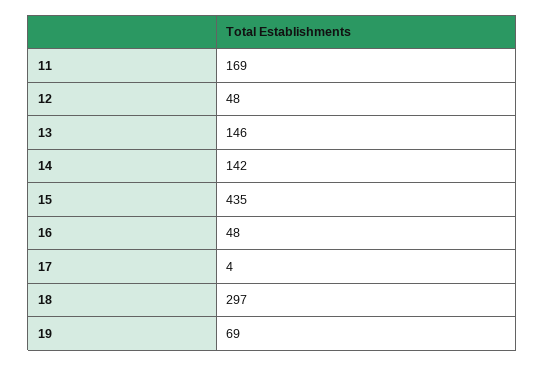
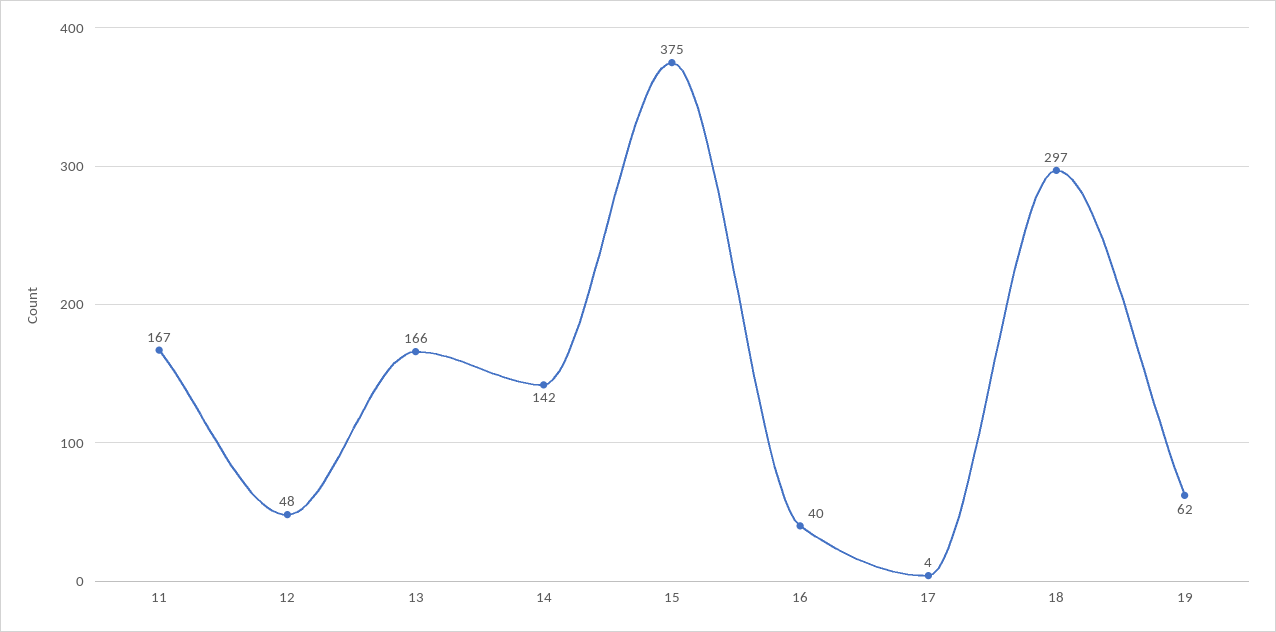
  {
-   "11": 169,
+   "11": 167,
    "12": 48,
-   "13": 146,
+   "13": 166,
    "14": 142,
-   "15": 435,
+   "15": 375,
-   "16": 48,
+   "16": 40,
    "17": 4,
    "18": 297,
-   "19": 69
+   "19": 62
  }

